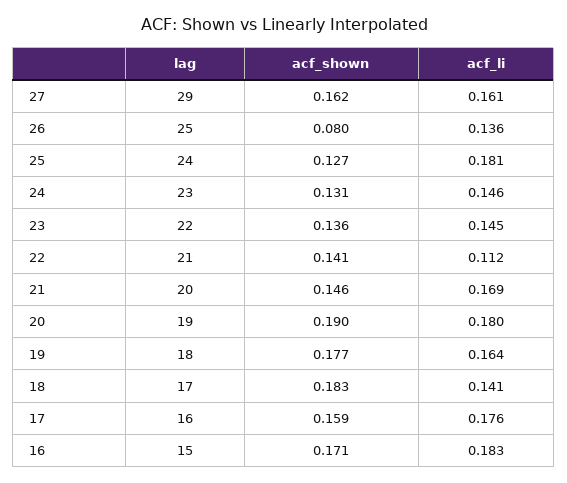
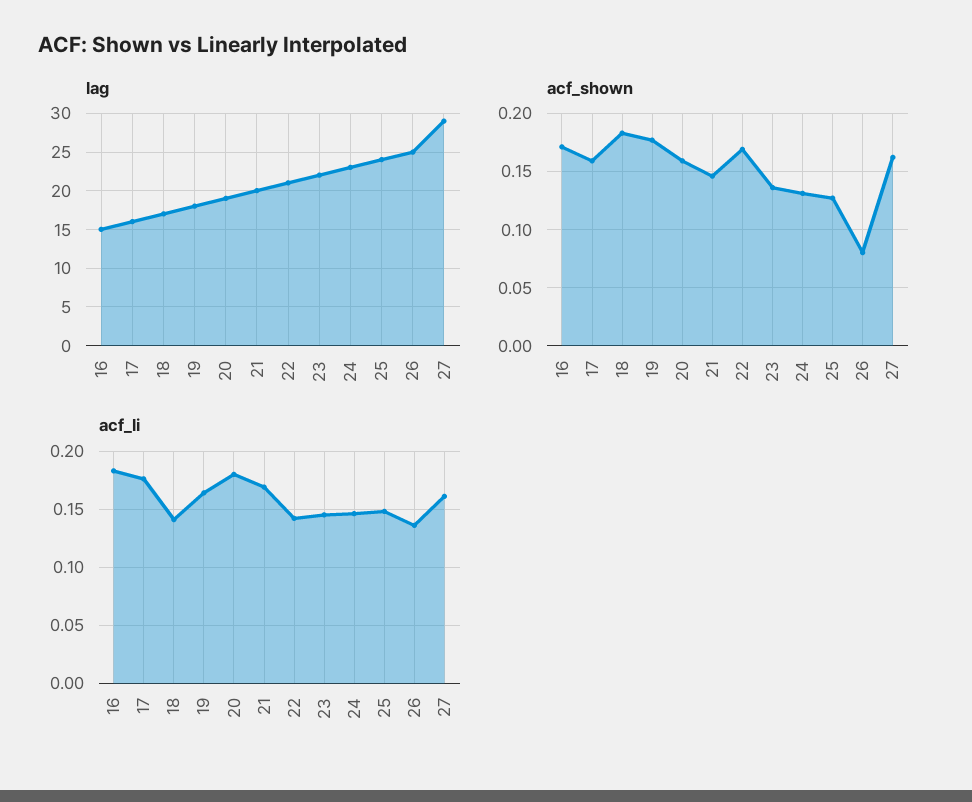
  {
    "lag": {
      "27": 29,
      "26": 25,
      "25": 24,
      "24": 23,
      "23": 22,
      "22": 21,
      "21": 20,
      "20": 19,
      "19": 18,
      "18": 17,
      "17": 16,
      "16": 15
    },
    "acf_shown": {
      "27": 0.162,
      "26": 0.08,
      "25": 0.127,
      "24": 0.131,
      "23": 0.136,
-     "22": 0.141,
+     "22": 0.17,
      "21": 0.146,
-     "20": 0.19,
+     "20": 0.16,
      "19": 0.177,
      "18": 0.183,
      "17": 0.159,
      "16": 0.171
    },
    "acf_li": {
      "27": 0.161,
      "26": 0.136,
-     "25": 0.181,
+     "25": 0.15,
      "24": 0.146,
      "23": 0.145,
-     "22": 0.112,
+     "22": 0.14,
      "21": 0.169,
      "20": 0.18,
      "19": 0.164,
      "18": 0.141,
      "17": 0.176,
      "16": 0.183
    }
  }

